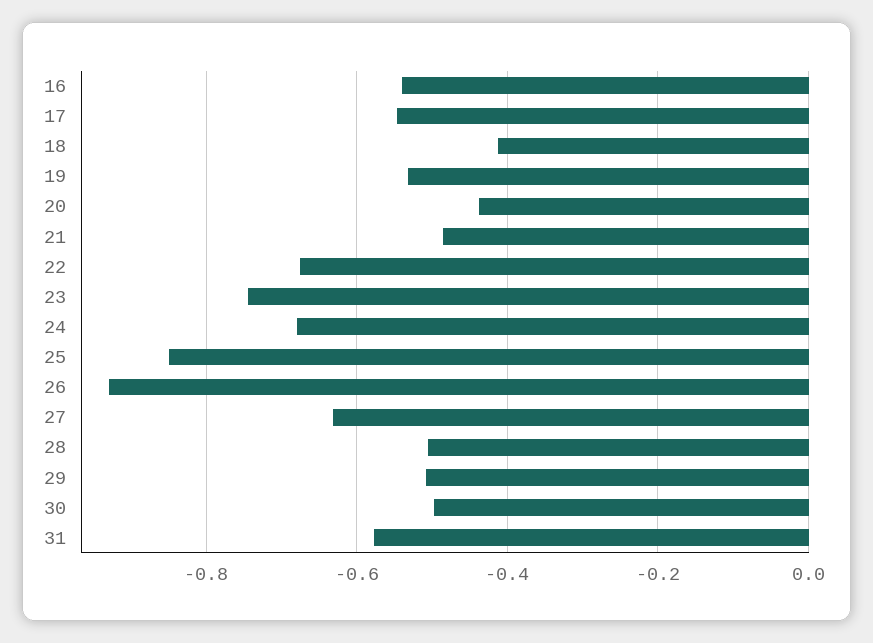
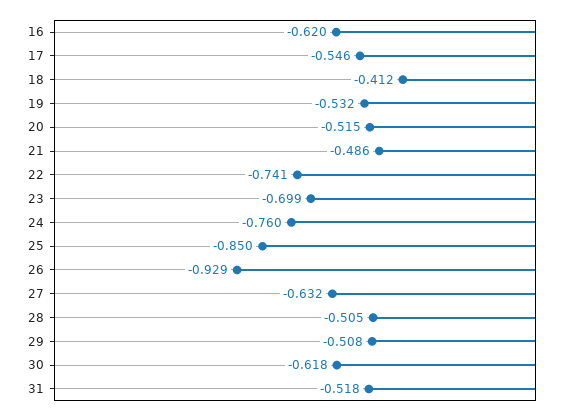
  {
-   "16": -0.54,
+   "16": -0.62,
    "17": -0.546,
    "18": -0.412,
    "19": -0.532,
-   "20": -0.44,
+   "20": -0.515,
    "21": -0.486,
-   "22": -0.68,
+   "22": -0.741,
-   "23": -0.74,
+   "23": -0.699,
-   "24": -0.68,
+   "24": -0.76,
    "25": -0.85,
    "26": -0.929,
    "27": -0.632,
    "28": -0.505,
    "29": -0.508,
-   "30": -0.5,
+   "30": -0.618,
-   "31": -0.58
+   "31": -0.518
  }

